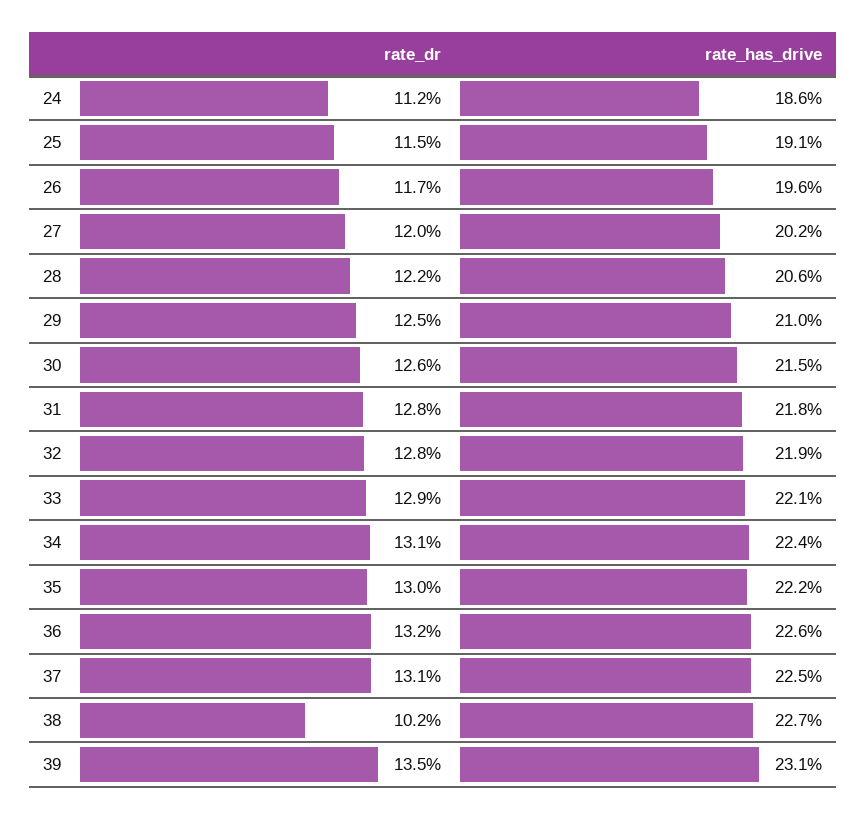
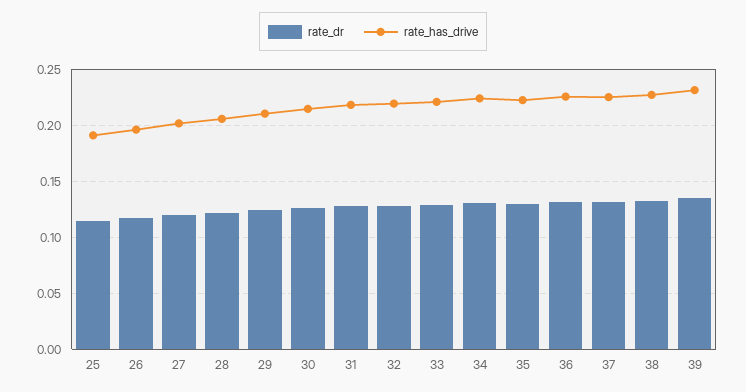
  {
    "rate_dr": {
-     "24": 0.112,
      "25": 0.115,
      "26": 0.117,
      "27": 0.12,
      "28": 0.122,
      "29": 0.125,
      "30": 0.126,
      "31": 0.128,
      "32": 0.128,
      "33": 0.129,
      "34": 0.131,
      "35": 0.13,
      "36": 0.132,
      "37": 0.131,
-     "38": 0.102,
+     "38": 0.13,
      "39": 0.135
    },
    "rate_has_drive": {
-     "24": 0.186,
      "25": 0.191,
      "26": 0.196,
      "27": 0.202,
      "28": 0.206,
      "29": 0.21,
      "30": 0.215,
      "31": 0.218,
      "32": 0.219,
      "33": 0.221,
      "34": 0.224,
      "35": 0.222,
      "36": 0.226,
      "37": 0.225,
      "38": 0.227,
      "39": 0.231
    }
  }

